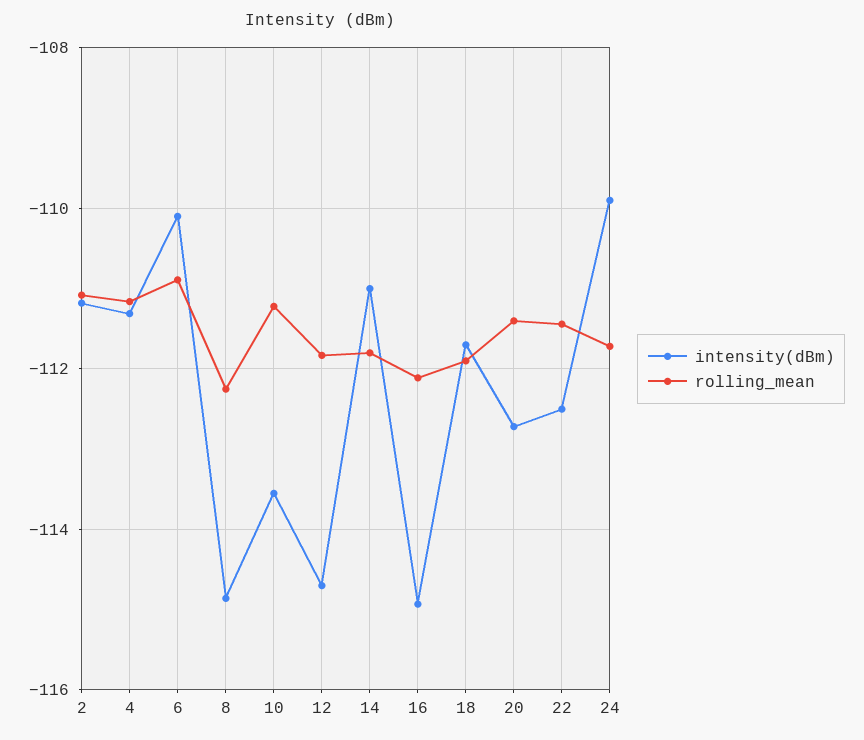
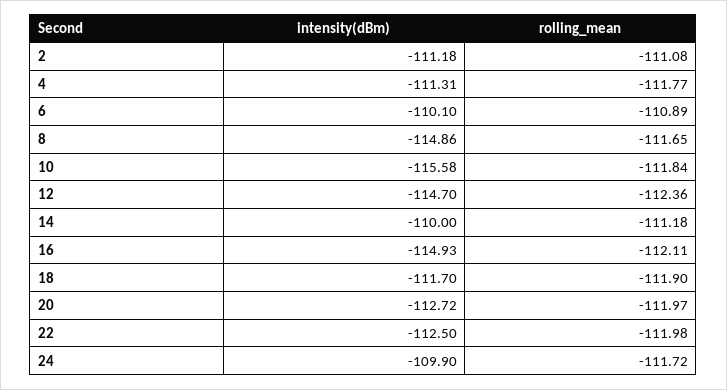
  {
    "intensity(dBm)": {
      "2": -111.18,
      "4": -111.31,
      "6": -110.1,
      "8": -114.86,
-     "10": -113.6,
+     "10": -115.58,
      "12": -114.7,
-     "14": -111,
+     "14": -110,
      "16": -114.93,
      "18": -111.7,
      "20": -112.72,
      "22": -112.5,
      "24": -109.9
    },
    "rolling_mean": {
      "2": -111.08,
-     "4": -111.2,
+     "4": -111.77,
      "6": -110.89,
-     "8": -112.2,
+     "8": -111.65,
-     "10": -111.2,
+     "10": -111.84,
-     "12": -111.8,
+     "12": -112.36,
-     "14": -111.8,
+     "14": -111.18,
      "16": -112.11,
      "18": -111.9,
-     "20": -111.4,
+     "20": -111.97,
-     "22": -111.4,
+     "22": -111.98,
      "24": -111.72
    }
  }

